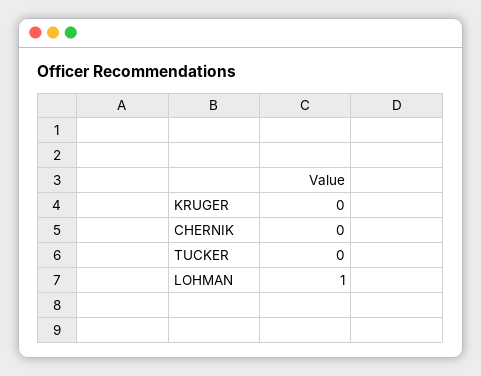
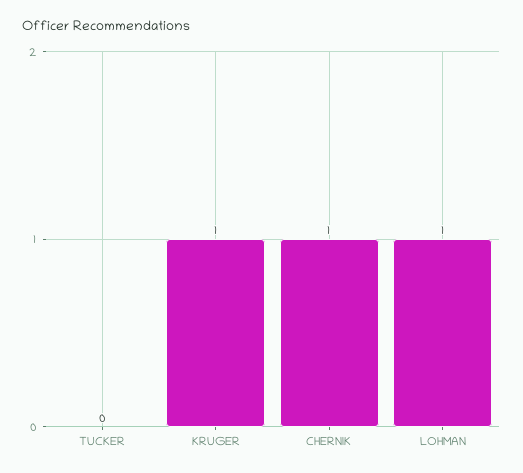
  {
-   "KRUGER": 0,
+   "KRUGER": 1,
-   "CHERNIK": 0,
+   "CHERNIK": 1,
    "TUCKER": 0,
    "LOHMAN": 1
  }

